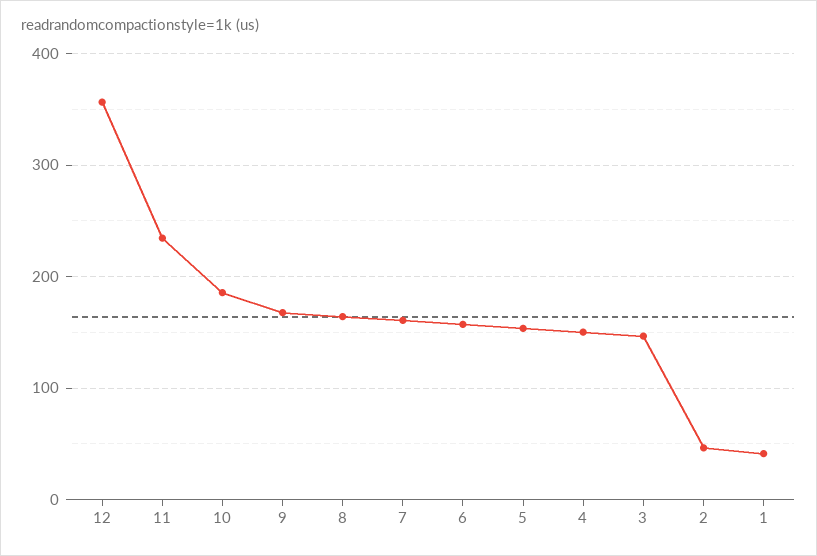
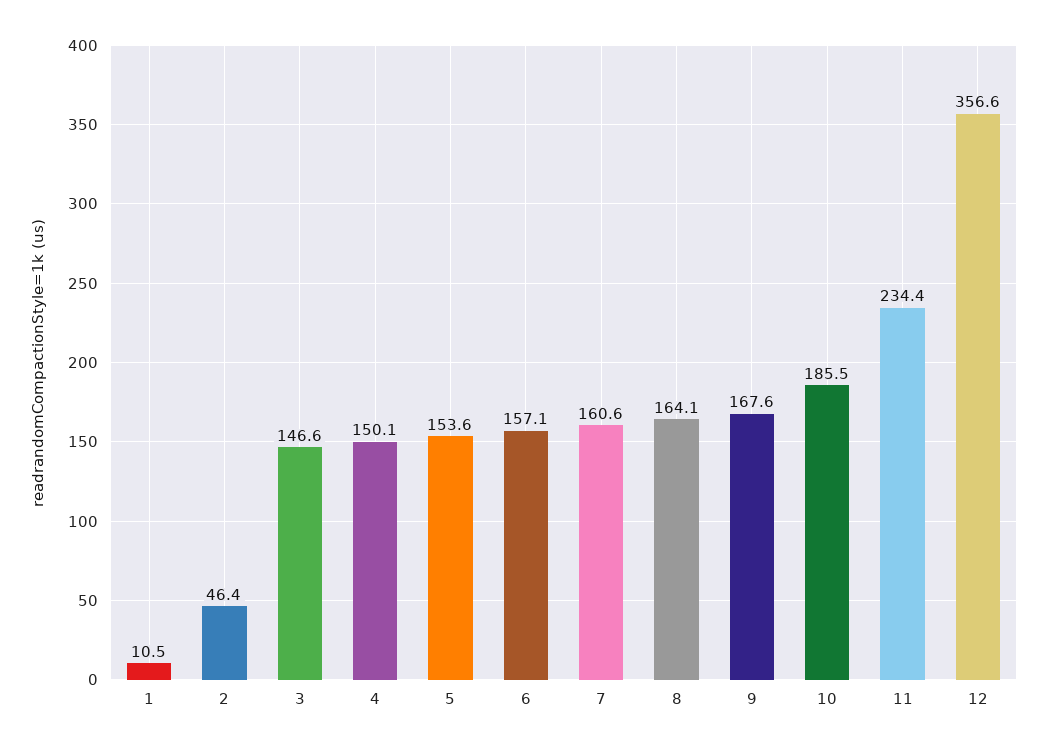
  {
    "12": 356.6,
    "11": 234.4,
    "10": 185.5,
    "9": 167.6,
    "8": 164.1,
    "7": 160.6,
    "6": 157.1,
    "5": 153.6,
    "4": 150.1,
    "3": 146.6,
    "2": 46.4,
-   "1": 40
+   "1": 10.5
  }

